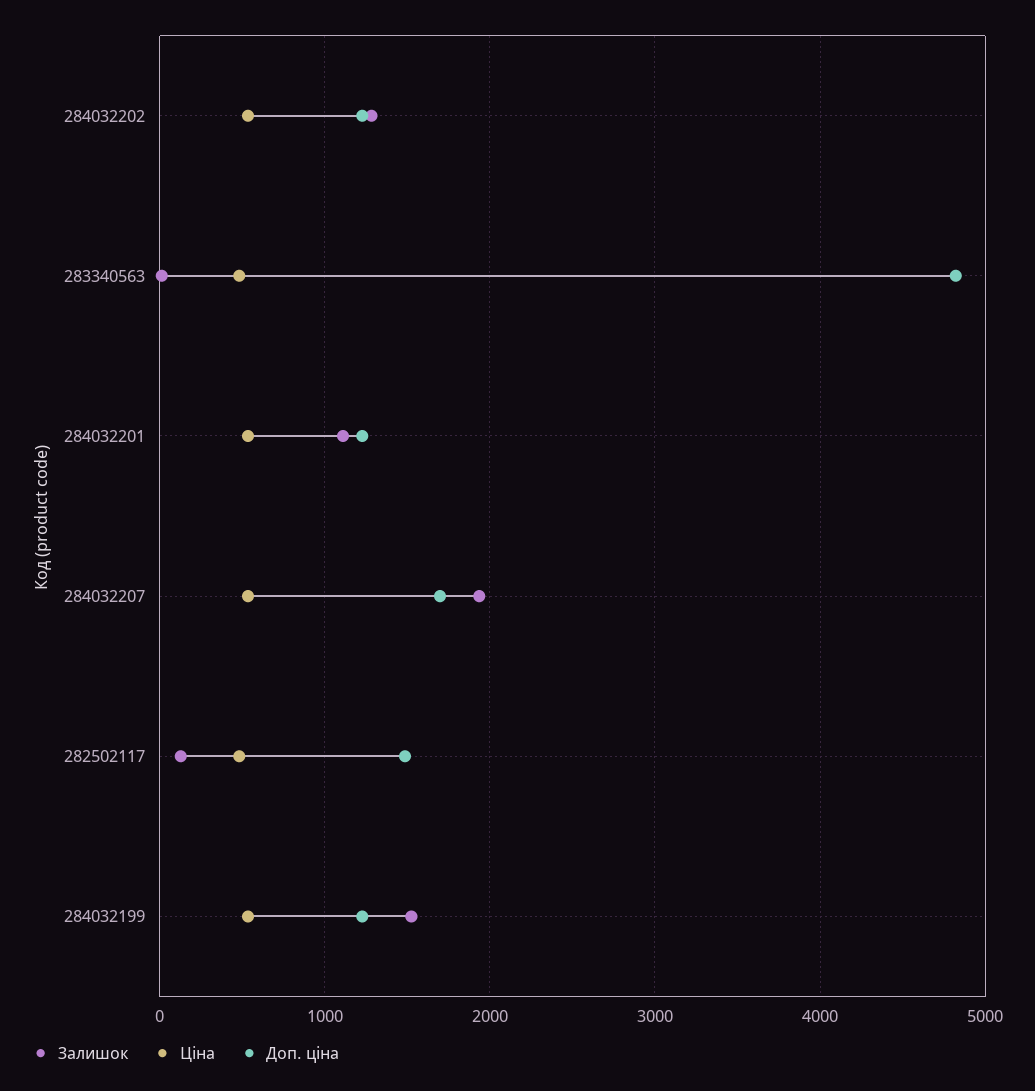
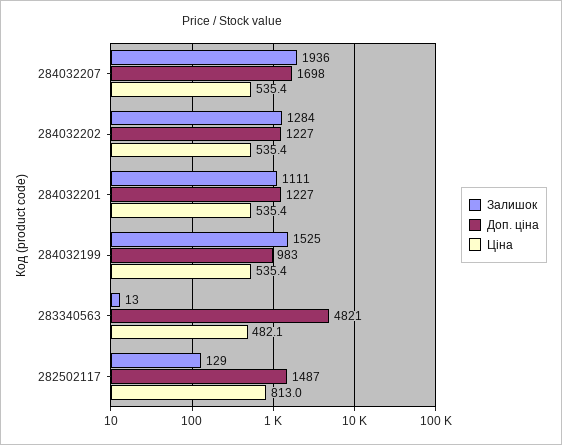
  {
    "Залишок": {
      "284032202": 1284,
      "283340563": 13,
      "284032201": 1111,
      "284032207": 1936,
      "282502117": 129,
      "284032199": 1525
    },
    "Ціна": {
      "284032202": 535.4,
      "283340563": 482.1,
      "284032201": 535.4,
      "284032207": 535.4,
-     "282502117": 500,
+     "282502117": 813,
      "284032199": 535.4
    },
    "Доп. ціна": {
      "284032202": 1227,
      "283340563": 4821,
      "284032201": 1227,
      "284032207": 1698,
      "282502117": 1487,
-     "284032199": 1200
+     "284032199": 983
    }
  }

